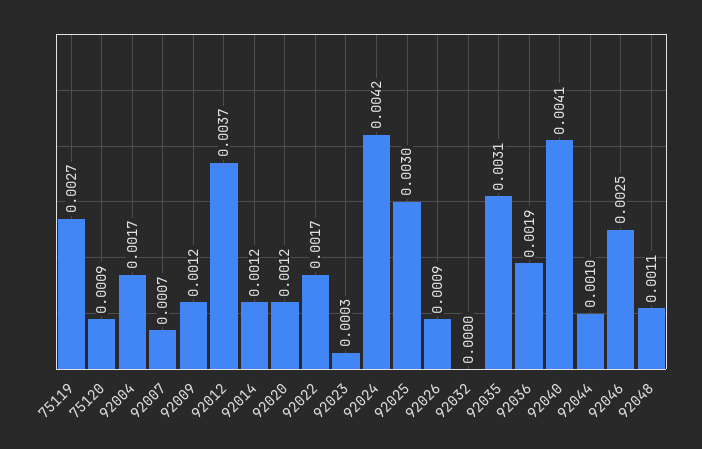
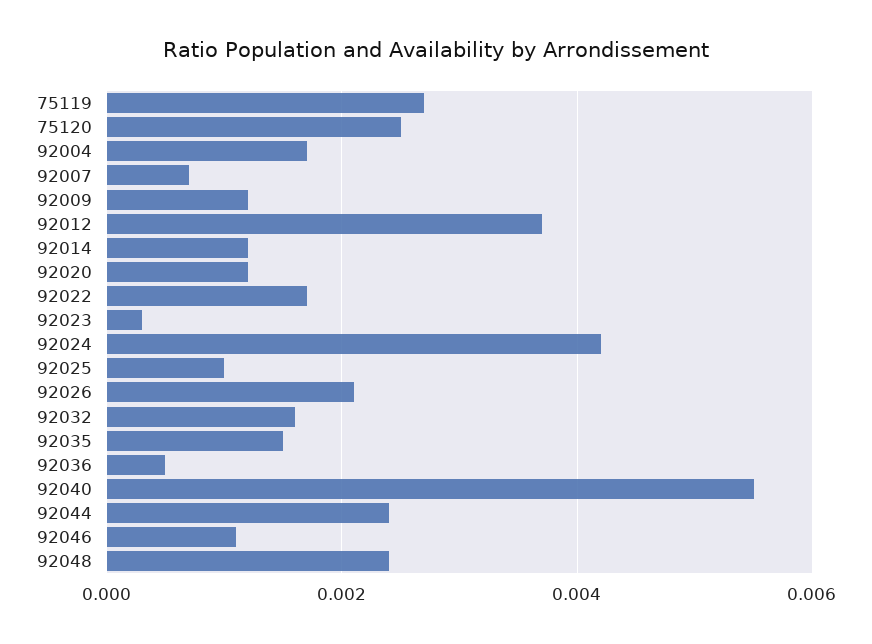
  {
    "75119": 0.0027,
-   "75120": 0.0009,
+   "75120": 0.0025,
    "92004": 0.0017,
    "92007": 0.0007,
    "92009": 0.0012,
    "92012": 0.0037,
    "92014": 0.0012,
    "92020": 0.0012,
    "92022": 0.0017,
    "92023": 0.0003,
    "92024": 0.0042,
-   "92025": 0.003,
+   "92025": 0.001,
-   "92026": 0.0009,
+   "92026": 0.002,
-   "92032": 0,
+   "92032": 0.0015,
-   "92035": 0.0031,
+   "92035": 0.0015,
-   "92036": 0.0019,
+   "92036": 0.0005,
-   "92040": 0.0041,
+   "92040": 0.0055,
-   "92044": 0.001,
+   "92044": 0.0025,
-   "92046": 0.0025,
+   "92046": 0.001,
-   "92048": 0.0011
+   "92048": 0.0025
  }

